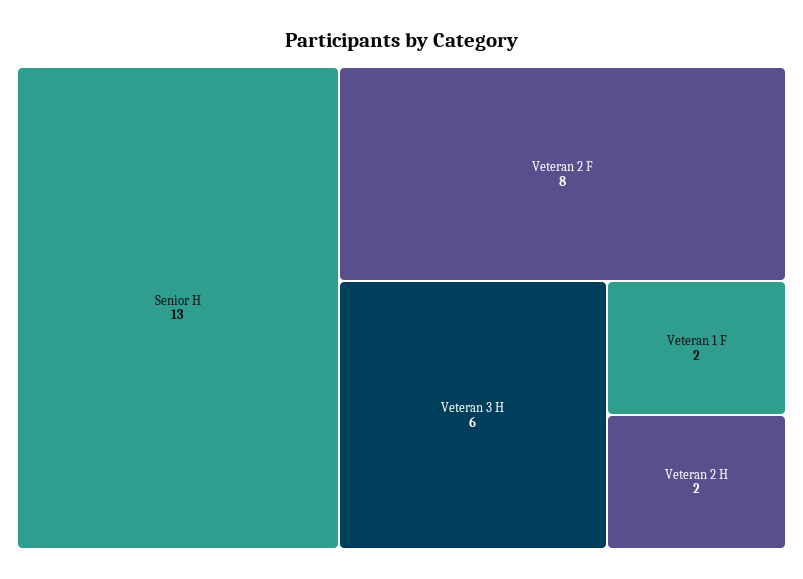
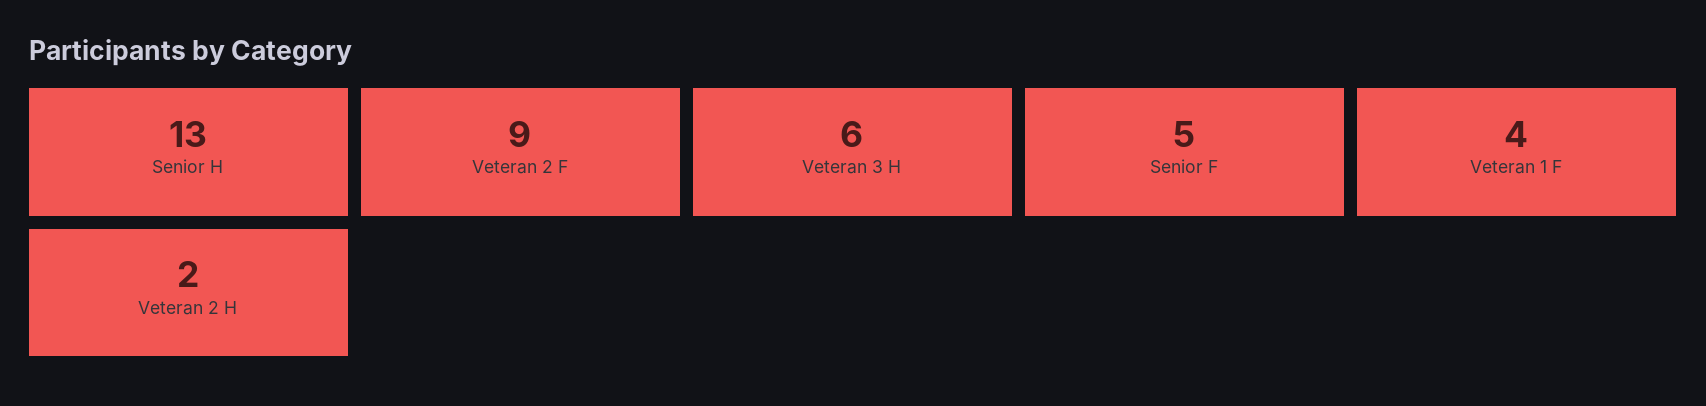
  {
    "Senior H": 13,
-   "Veteran 2 F": 8,
+   "Veteran 2 F": 9,
    "Veteran 3 H": 6,
-   "Veteran 1 F": 2,
+   "Veteran 1 F": 4,
-   "Veteran 2 H": 2
+   "Veteran 2 H": 2,
+   "Senior F": 5
  }

